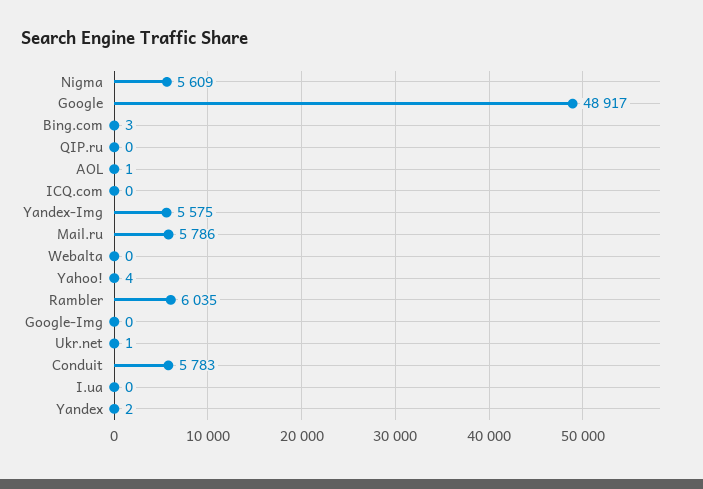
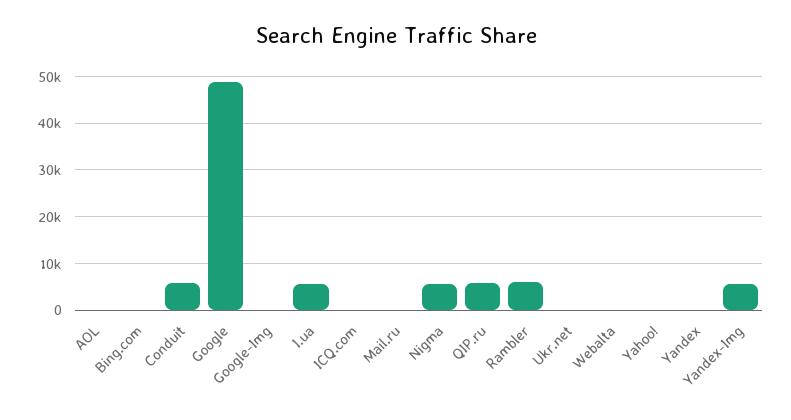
  {
    "Nigma": 5609,
    "Google": 48917,
    "Bing.com": 3,
-   "QIP.ru": 0,
+   "QIP.ru": 6000,
    "AOL": 1,
    "ICQ.com": 0,
    "Yandex-Img": 5575,
-   "Mail.ru": 5786,
+   "Mail.ru": 0,
    "Webalta": 0,
    "Yahoo!": 4,
    "Rambler": 6035,
    "Google-Img": 0,
    "Ukr.net": 1,
    "Conduit": 5783,
-   "I.ua": 0,
+   "I.ua": 6000,
    "Yandex": 2
  }

